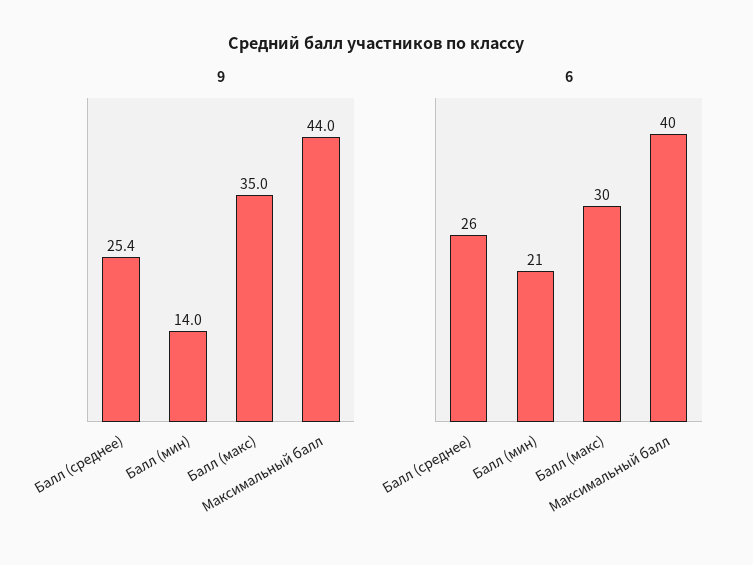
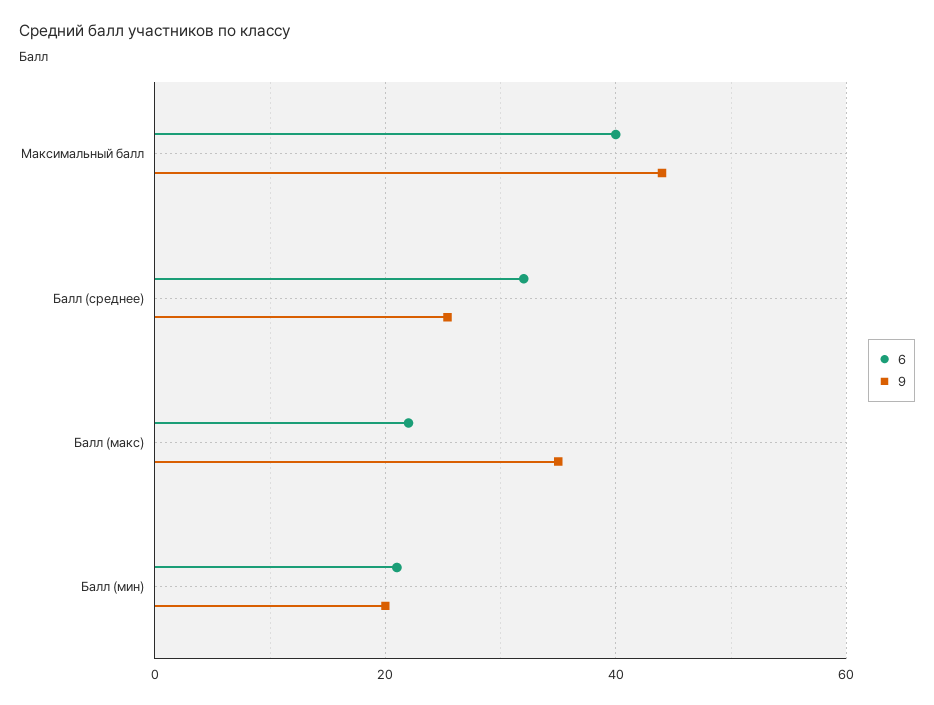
  {
    "9": {
      "Балл (среднее)": 25.4,
-     "Балл (мин)": 14,
+     "Балл (мин)": 20,
      "Балл (макс)": 35,
      "Максимальный балл": 44
    },
    "6": {
-     "Балл (среднее)": 26,
+     "Балл (среднее)": 32,
      "Балл (мин)": 21,
-     "Балл (макс)": 30,
+     "Балл (макс)": 22,
      "Максимальный балл": 40
    }
  }

